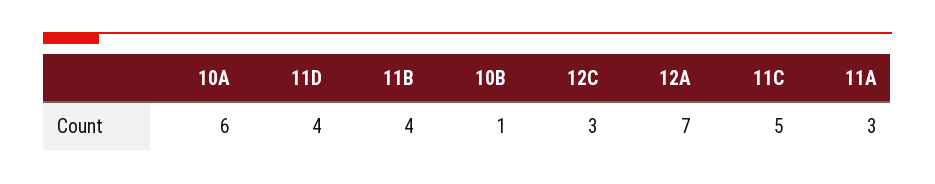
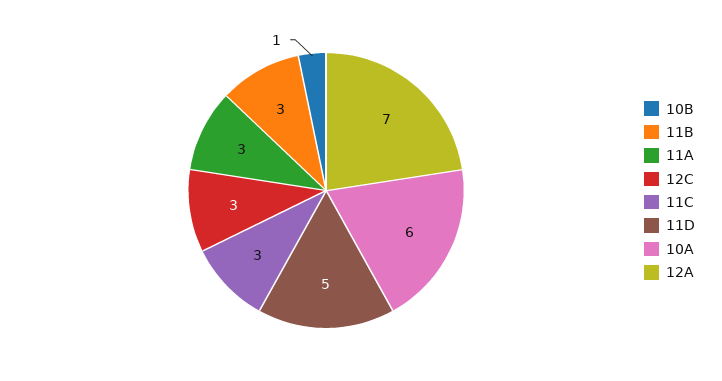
  {
    "10A": 6,
-   "11D": 4,
+   "11D": 5,
-   "11B": 4,
+   "11B": 3,
    "10B": 1,
    "12C": 3,
    "12A": 7,
-   "11C": 5,
+   "11C": 3,
    "11A": 3
  }

